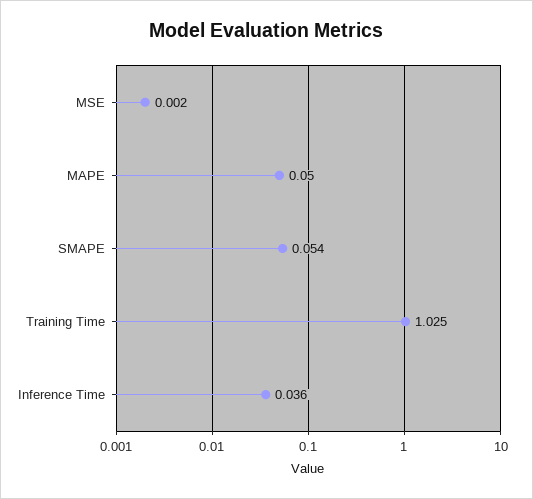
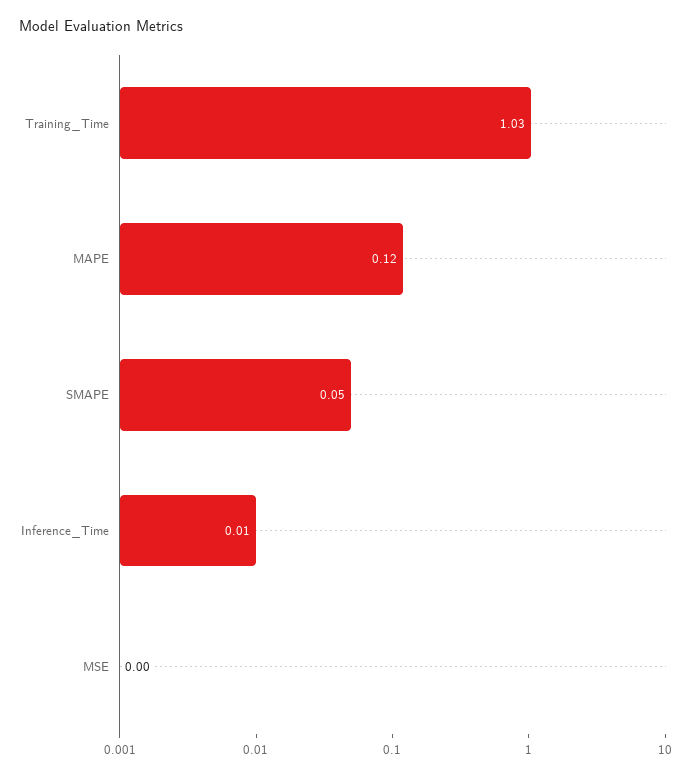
  {
    "MSE": 0.002,
-   "MAPE": 0.05,
+   "MAPE": 0.12,
    "SMAPE": 0.054,
    "Training Time": 1.025,
-   "Inference Time": 0.036
+   "Inference Time": 0.01
  }

